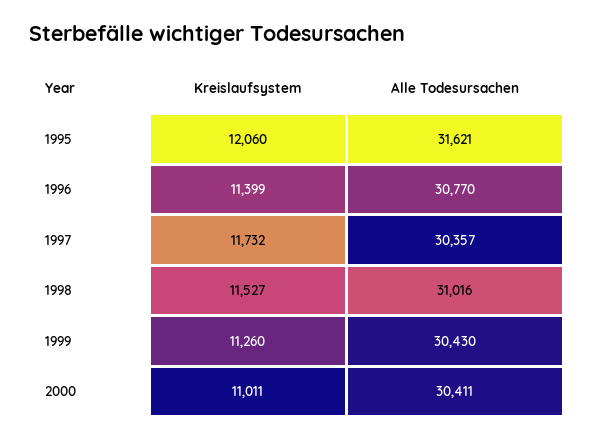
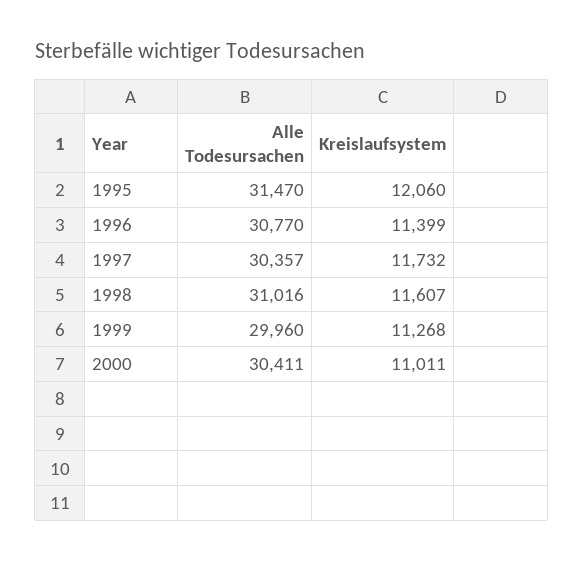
  {
    "Kreislaufsystem": {
      "1995": 12060,
      "1996": 11399,
      "1997": 11732,
-     "1998": 11527,
+     "1998": 11607,
-     "1999": 11260,
+     "1999": 11268,
      "2000": 11011
    },
    "Alle Todesursachen": {
-     "1995": 31621,
+     "1995": 31470,
      "1996": 30770,
      "1997": 30357,
      "1998": 31016,
-     "1999": 30430,
+     "1999": 29960,
      "2000": 30411
    }
  }

